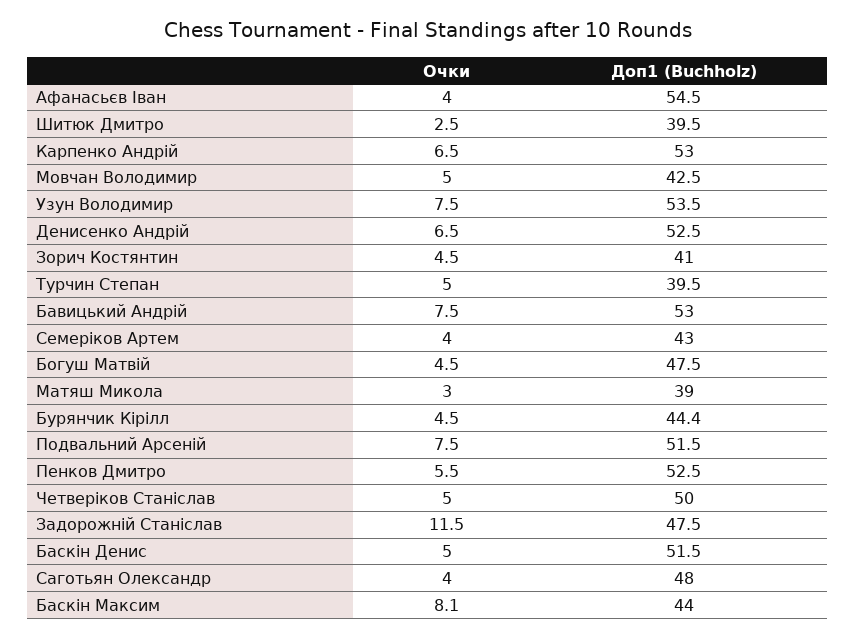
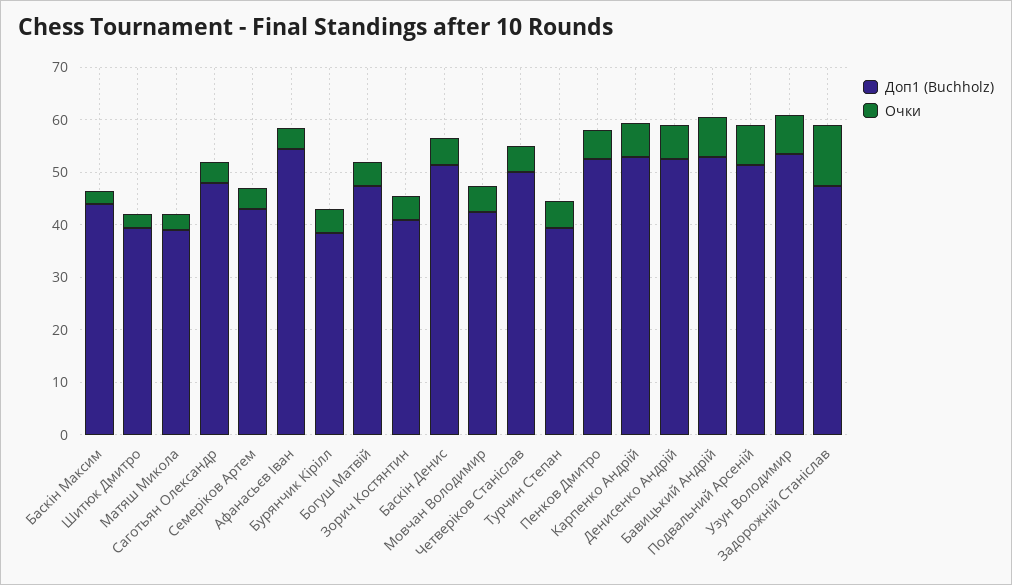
  {
    "Очки": {
      "Афанасьєв Іван": 4,
      "Шитюк Дмитро": 2.5,
      "Карпенко Андрій": 6.5,
      "Мовчан Володимир": 5,
      "Узун Володимир": 7.5,
      "Денисенко Андрій": 6.5,
      "Зорич Костянтин": 4.5,
      "Турчин Степан": 5,
      "Бавицький Андрій": 7.5,
      "Семеріков Артем": 4,
      "Богуш Матвій": 4.5,
      "Матяш Микола": 3,
      "Бурянчик Кірілл": 4.5,
      "Подвальний Арсеній": 7.5,
      "Пенков Дмитро": 5.5,
      "Четверіков Станіслав": 5,
      "Задорожній Станіслав": 11.5,
      "Баскін Денис": 5,
      "Саготьян Олександр": 4,
-     "Баскін Максим": 8.1
+     "Баскін Максим": 2
    },
    "Доп1 (Buchholz)": {
      "Афанасьєв Іван": 54.5,
      "Шитюк Дмитро": 39.5,
      "Карпенко Андрій": 53,
      "Мовчан Володимир": 42.5,
      "Узун Володимир": 53.5,
      "Денисенко Андрій": 52.5,
      "Зорич Костянтин": 41,
      "Турчин Степан": 39.5,
      "Бавицький Андрій": 53,
      "Семеріков Артем": 43,
      "Богуш Матвій": 47.5,
      "Матяш Микола": 39,
-     "Бурянчик Кірілл": 44.4,
+     "Бурянчик Кірілл": 38,
      "Подвальний Арсеній": 51.5,
      "Пенков Дмитро": 52.5,
      "Четверіков Станіслав": 50,
      "Задорожній Станіслав": 47.5,
      "Баскін Денис": 51.5,
      "Саготьян Олександр": 48,
      "Баскін Максим": 44
    }
  }

